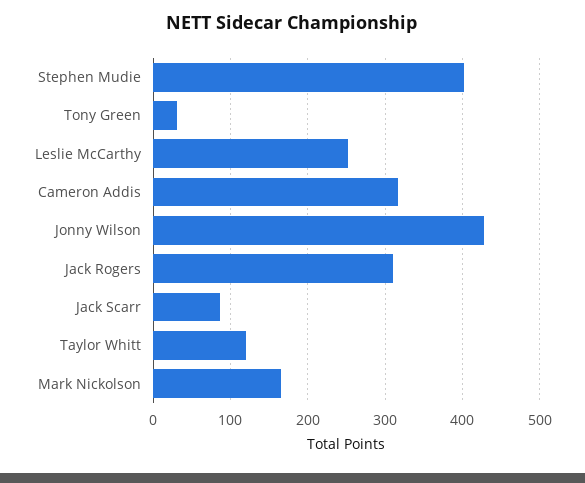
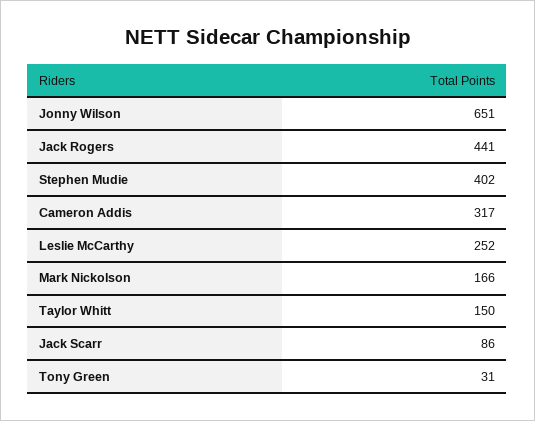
  {
    "Stephen Mudie": 402,
    "Tony Green": 31,
    "Leslie McCarthy": 252,
    "Cameron Addis": 317,
-   "Jonny Wilson": 430,
+   "Jonny Wilson": 651,
-   "Jack Rogers": 310,
+   "Jack Rogers": 441,
    "Jack Scarr": 86,
-   "Taylor Whitt": 120,
+   "Taylor Whitt": 150,
    "Mark Nickolson": 166
  }

